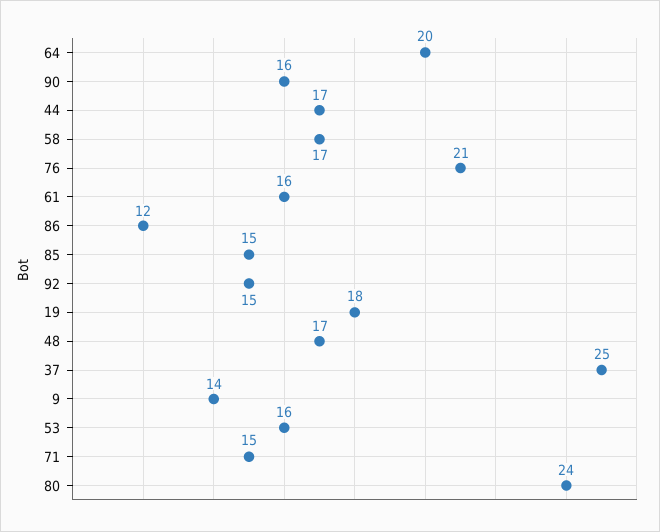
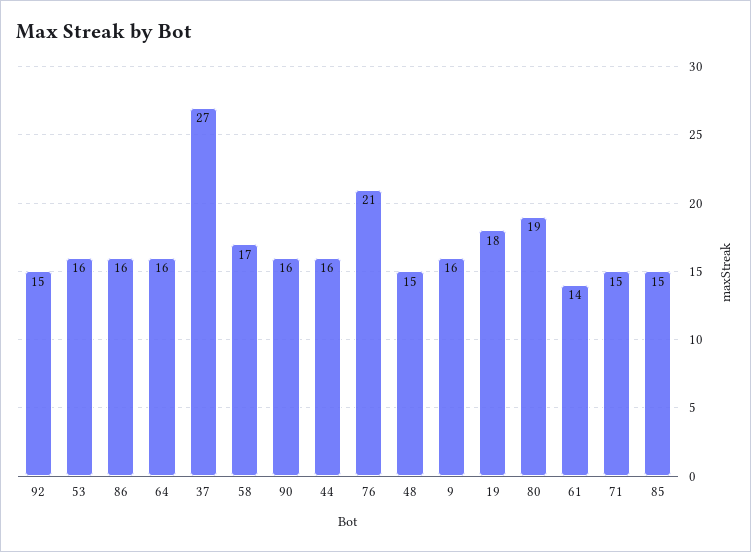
  {
-   "64": 20,
+   "64": 16,
    "90": 16,
-   "44": 17,
+   "44": 16,
    "58": 17,
    "76": 21,
-   "61": 16,
+   "61": 14,
-   "86": 12,
+   "86": 16,
    "85": 15,
    "92": 15,
    "19": 18,
-   "48": 17,
+   "48": 15,
-   "37": 25,
+   "37": 27,
-   "9": 14,
+   "9": 16,
    "53": 16,
    "71": 15,
-   "80": 24
+   "80": 19
  }

